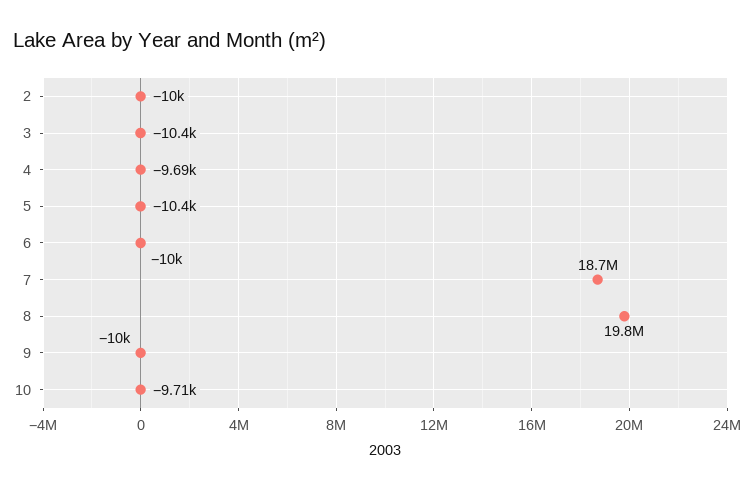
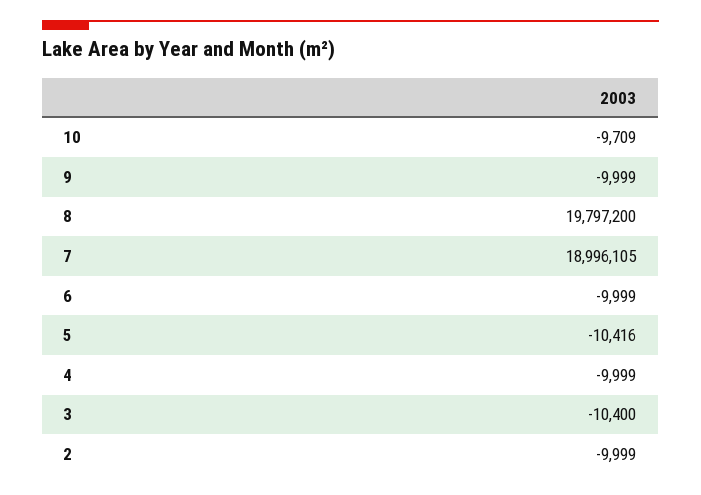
  {
    "2": -9999,
    "3": -10400,
-   "4": -9690,
+   "4": -9999,
    "5": -10416,
    "6": -9999,
-   "7": 18700000,
+   "7": 18996105,
    "8": 19797200,
    "9": -9999,
    "10": -9709
  }

